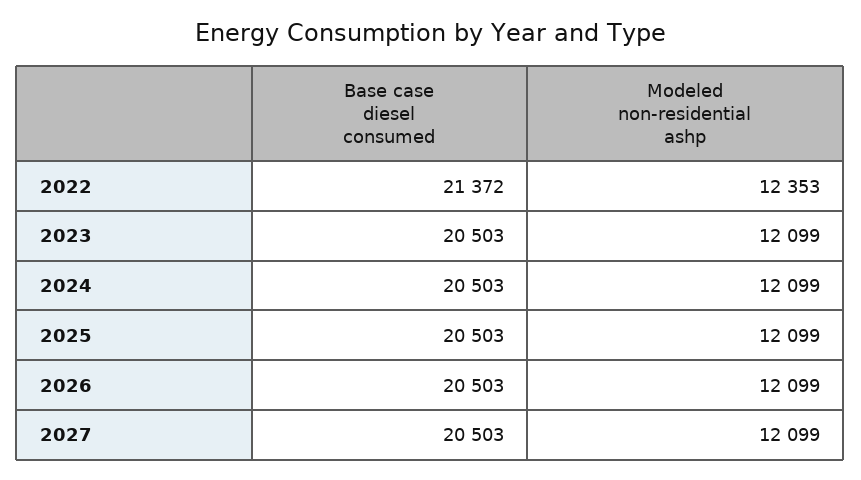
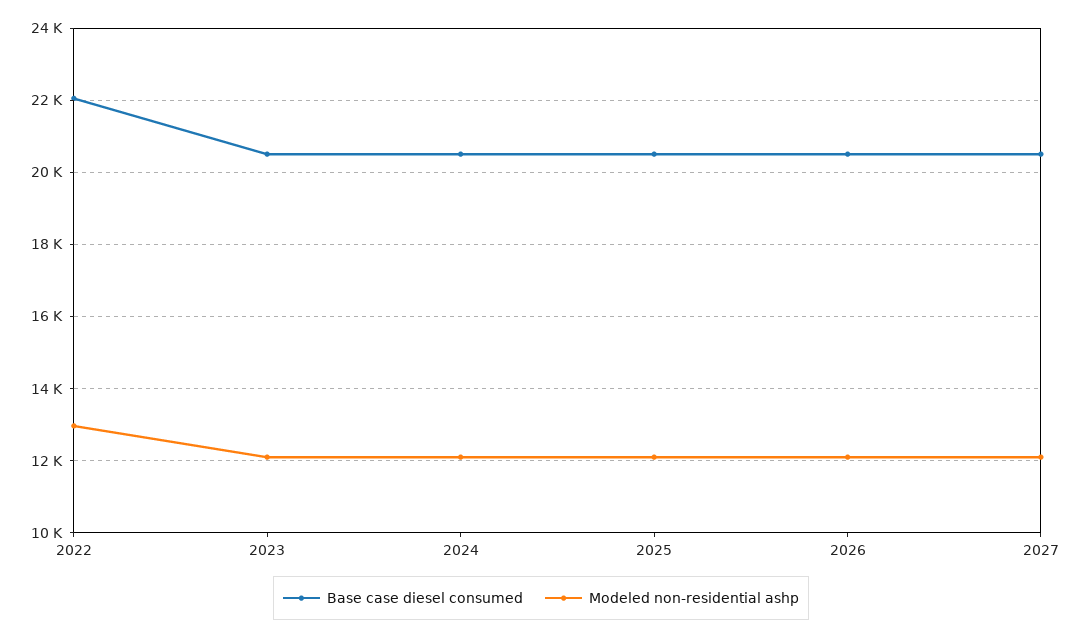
  {
    "Base case diesel consumed": {
-     "2022": 21372,
+     "2022": 22000,
      "2023": 20503,
      "2024": 20503,
      "2025": 20503,
      "2026": 20503,
      "2027": 20503
    },
    "Modeled non-residential ashp": {
-     "2022": 12353,
+     "2022": 13000,
      "2023": 12099,
      "2024": 12099,
      "2025": 12099,
      "2026": 12099,
      "2027": 12099
    }
  }

